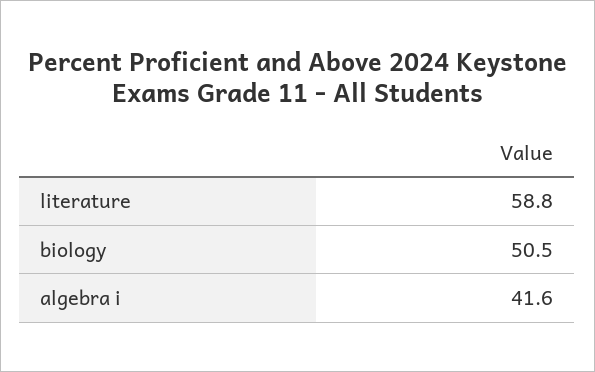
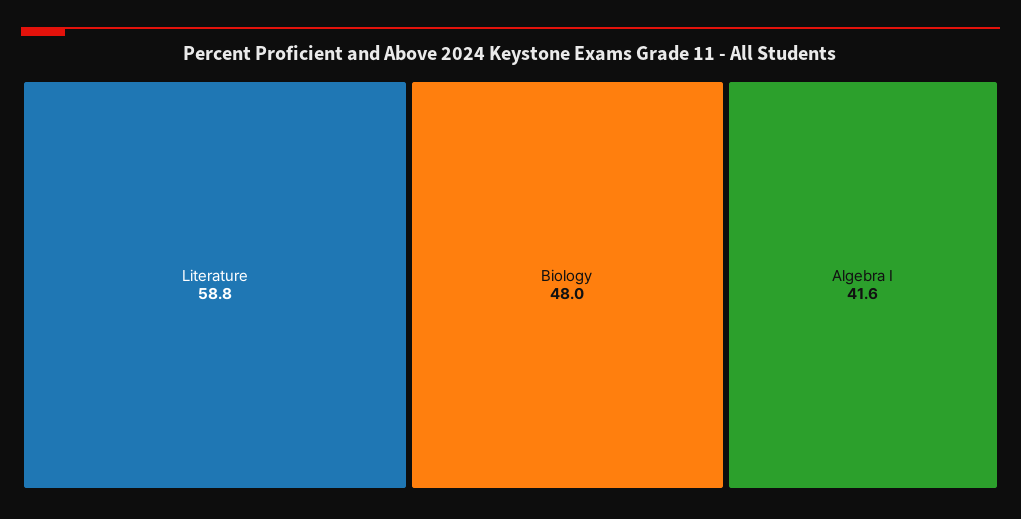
  {
    "literature": 58.8,
-   "biology": 50.5,
+   "biology": 48,
    "algebra i": 41.6
  }

